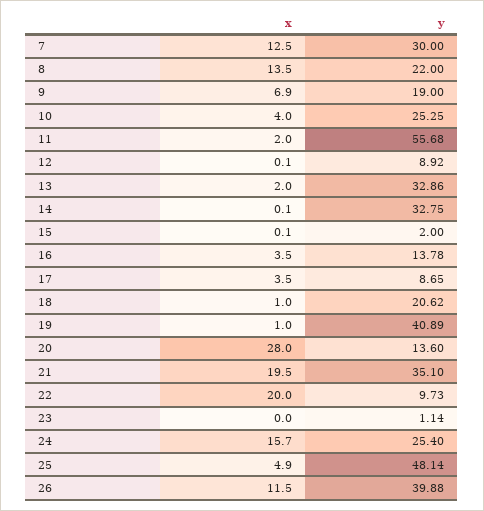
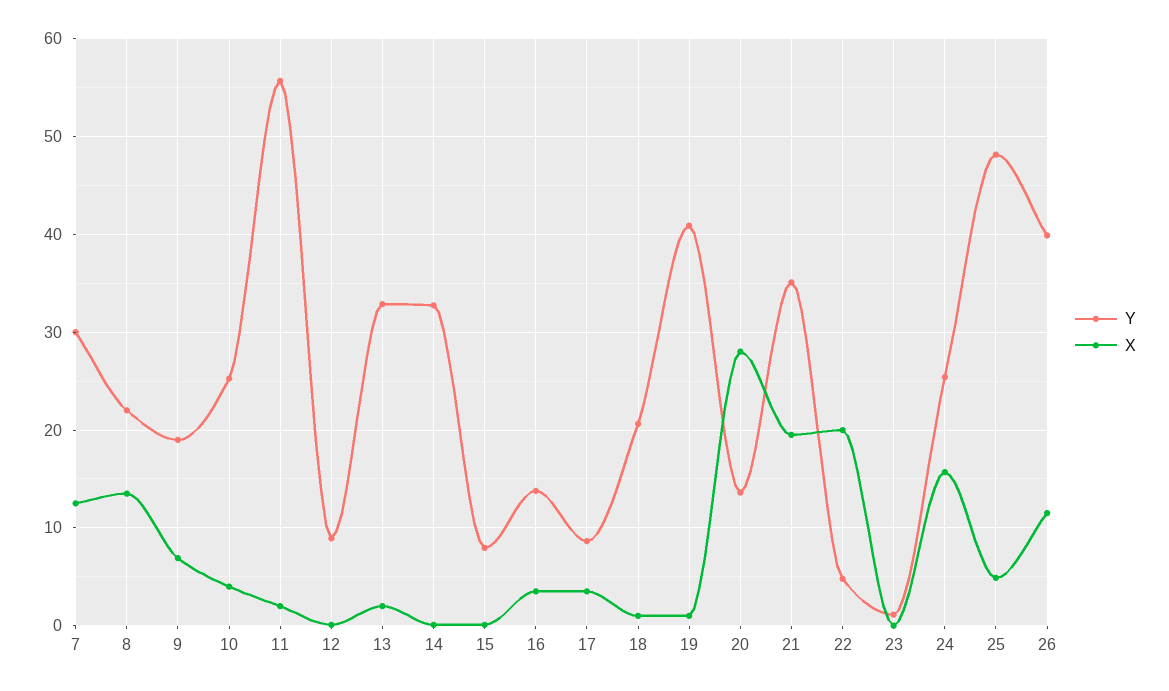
  {
    "x": {
      "7": 12.5,
      "8": 13.5,
      "9": 6.9,
      "10": 4,
      "11": 2,
      "12": 0.1,
      "13": 2,
      "14": 0.1,
      "15": 0.1,
      "16": 3.5,
      "17": 3.5,
      "18": 1,
      "19": 1,
      "20": 28,
      "21": 19.5,
      "22": 20,
      "23": 0,
      "24": 15.7,
      "25": 4.9,
      "26": 11.5
    },
    "y": {
      "7": 30,
      "8": 22,
      "9": 19,
      "10": 25.25,
      "11": 55.68,
      "12": 8.92,
      "13": 32.86,
      "14": 32.75,
-     "15": 2,
+     "15": 8,
      "16": 13.78,
      "17": 8.65,
      "18": 20.62,
      "19": 40.89,
      "20": 13.6,
      "21": 35.1,
-     "22": 9.73,
+     "22": 5,
      "23": 1.14,
      "24": 25.4,
      "25": 48.14,
      "26": 39.88
    }
  }

